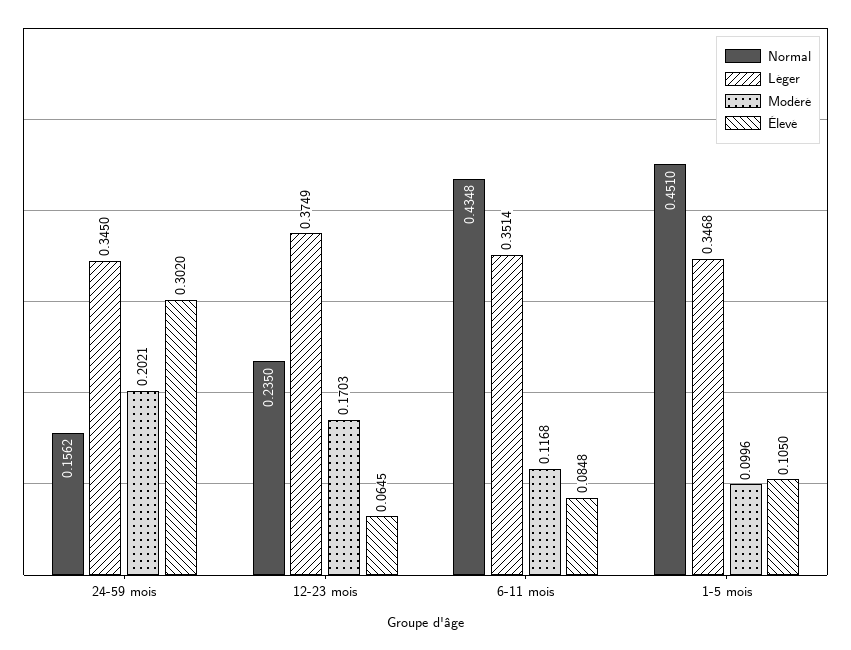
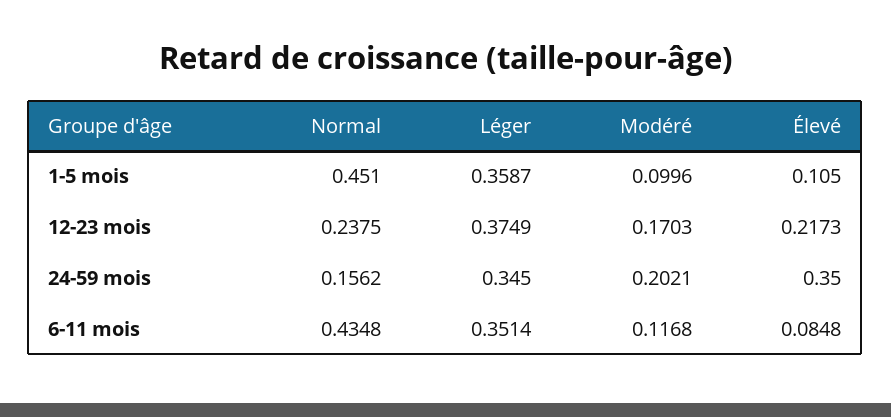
  {
    "Normal": {
      "24-59 mois": 0.1562,
-     "12-23 mois": 0.235,
+     "12-23 mois": 0.2375,
      "6-11 mois": 0.4348,
      "1-5 mois": 0.451
    },
    "Léger": {
      "24-59 mois": 0.345,
      "12-23 mois": 0.3749,
      "6-11 mois": 0.3514,
-     "1-5 mois": 0.3468
+     "1-5 mois": 0.3587
    },
    "Modéré": {
      "24-59 mois": 0.2021,
      "12-23 mois": 0.1703,
      "6-11 mois": 0.1168,
      "1-5 mois": 0.0996
    },
    "Élevé": {
-     "24-59 mois": 0.302,
+     "24-59 mois": 0.35,
-     "12-23 mois": 0.0645,
+     "12-23 mois": 0.2173,
      "6-11 mois": 0.0848,
      "1-5 mois": 0.105
    }
  }

